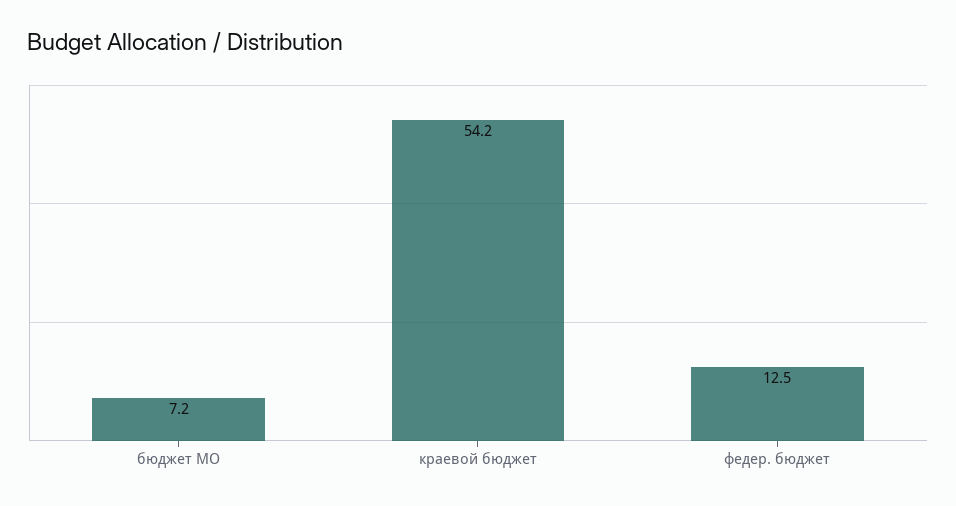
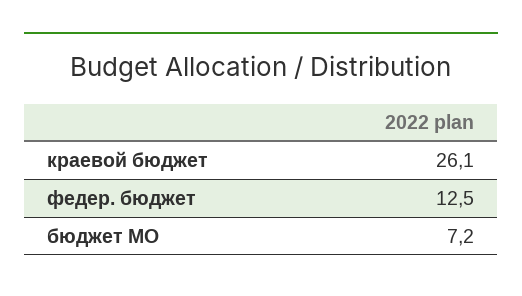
  {
    "бюджет МО": 7.2,
-   "краевой бюджет": 54.2,
+   "краевой бюджет": 26.1,
    "федер. бюджет": 12.5
  }

